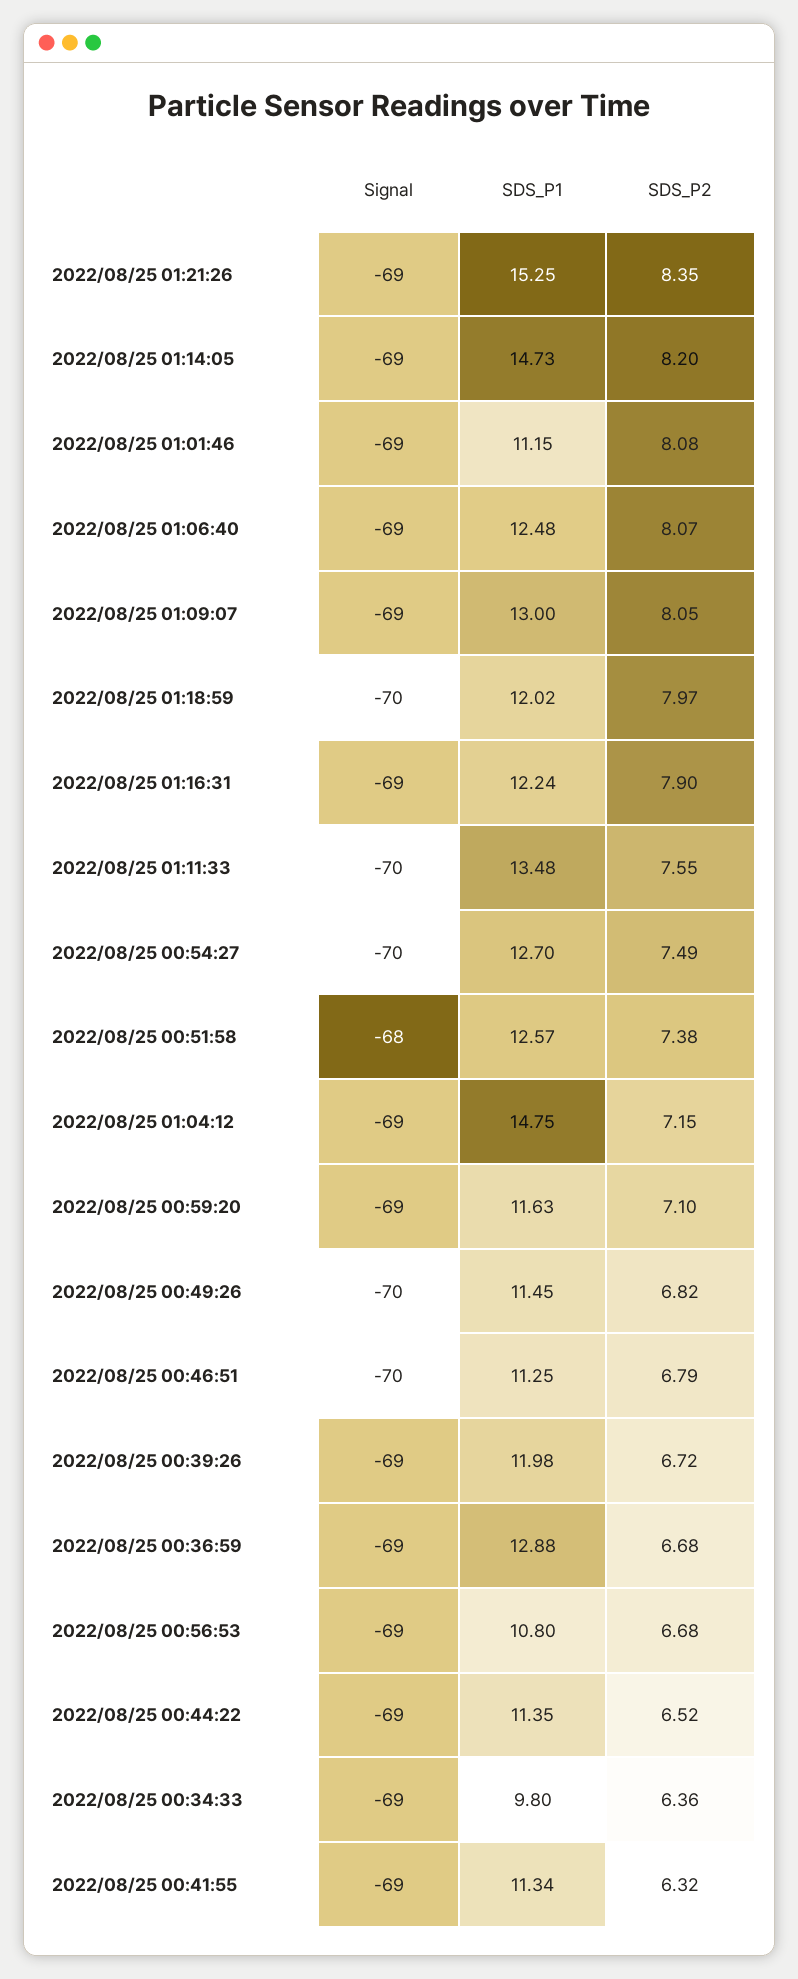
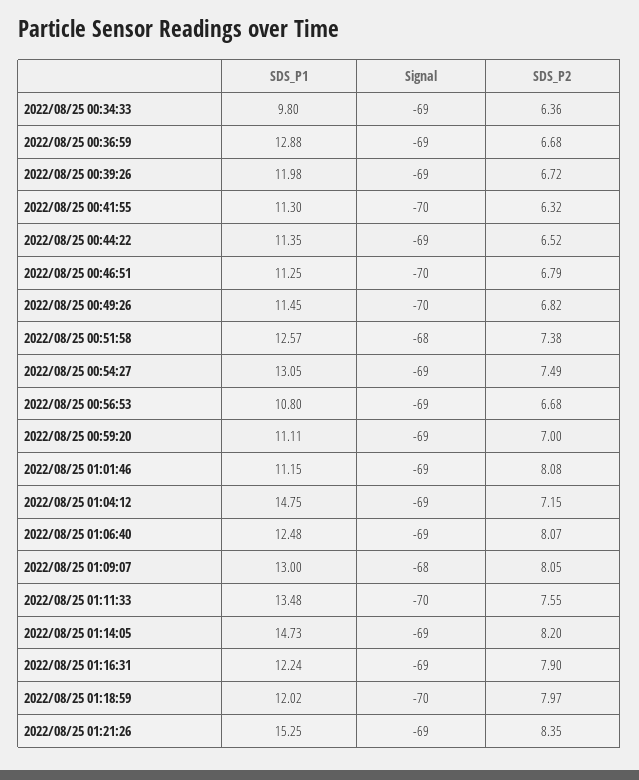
  {
    "Signal": {
      "2022/08/25 01:21:26": -69,
      "2022/08/25 01:14:05": -69,
      "2022/08/25 01:01:46": -69,
      "2022/08/25 01:06:40": -69,
-     "2022/08/25 01:09:07": -69,
+     "2022/08/25 01:09:07": -68,
      "2022/08/25 01:18:59": -70,
      "2022/08/25 01:16:31": -69,
      "2022/08/25 01:11:33": -70,
-     "2022/08/25 00:54:27": -70,
+     "2022/08/25 00:54:27": -69,
      "2022/08/25 00:51:58": -68,
      "2022/08/25 01:04:12": -69,
      "2022/08/25 00:59:20": -69,
      "2022/08/25 00:49:26": -70,
      "2022/08/25 00:46:51": -70,
      "2022/08/25 00:39:26": -69,
      "2022/08/25 00:36:59": -69,
      "2022/08/25 00:56:53": -69,
      "2022/08/25 00:44:22": -69,
      "2022/08/25 00:34:33": -69,
-     "2022/08/25 00:41:55": -69
+     "2022/08/25 00:41:55": -70
    },
    "SDS_P1": {
      "2022/08/25 01:21:26": 15.25,
      "2022/08/25 01:14:05": 14.73,
      "2022/08/25 01:01:46": 11.15,
      "2022/08/25 01:06:40": 12.48,
      "2022/08/25 01:09:07": 13,
      "2022/08/25 01:18:59": 12.02,
      "2022/08/25 01:16:31": 12.24,
      "2022/08/25 01:11:33": 13.48,
-     "2022/08/25 00:54:27": 12.7,
+     "2022/08/25 00:54:27": 13.05,
      "2022/08/25 00:51:58": 12.57,
      "2022/08/25 01:04:12": 14.75,
-     "2022/08/25 00:59:20": 11.63,
+     "2022/08/25 00:59:20": 11.11,
      "2022/08/25 00:49:26": 11.45,
      "2022/08/25 00:46:51": 11.25,
      "2022/08/25 00:39:26": 11.98,
      "2022/08/25 00:36:59": 12.88,
      "2022/08/25 00:56:53": 10.8,
      "2022/08/25 00:44:22": 11.35,
      "2022/08/25 00:34:33": 9.8,
-     "2022/08/25 00:41:55": 11.34
+     "2022/08/25 00:41:55": 11.3
    },
    "SDS_P2": {
      "2022/08/25 01:21:26": 8.35,
      "2022/08/25 01:14:05": 8.2,
      "2022/08/25 01:01:46": 8.08,
      "2022/08/25 01:06:40": 8.07,
      "2022/08/25 01:09:07": 8.05,
      "2022/08/25 01:18:59": 7.97,
      "2022/08/25 01:16:31": 7.9,
      "2022/08/25 01:11:33": 7.55,
      "2022/08/25 00:54:27": 7.49,
      "2022/08/25 00:51:58": 7.38,
      "2022/08/25 01:04:12": 7.15,
-     "2022/08/25 00:59:20": 7.1,
+     "2022/08/25 00:59:20": 7,
      "2022/08/25 00:49:26": 6.82,
      "2022/08/25 00:46:51": 6.79,
      "2022/08/25 00:39:26": 6.72,
      "2022/08/25 00:36:59": 6.68,
      "2022/08/25 00:56:53": 6.68,
      "2022/08/25 00:44:22": 6.52,
      "2022/08/25 00:34:33": 6.36,
      "2022/08/25 00:41:55": 6.32
    }
  }

